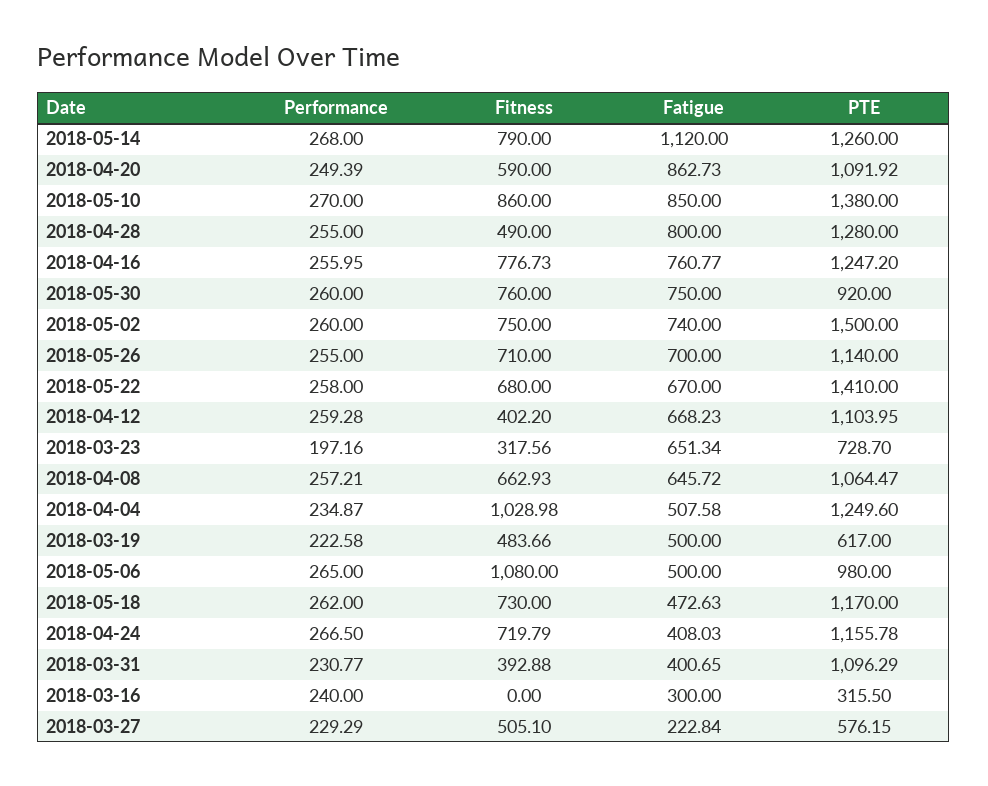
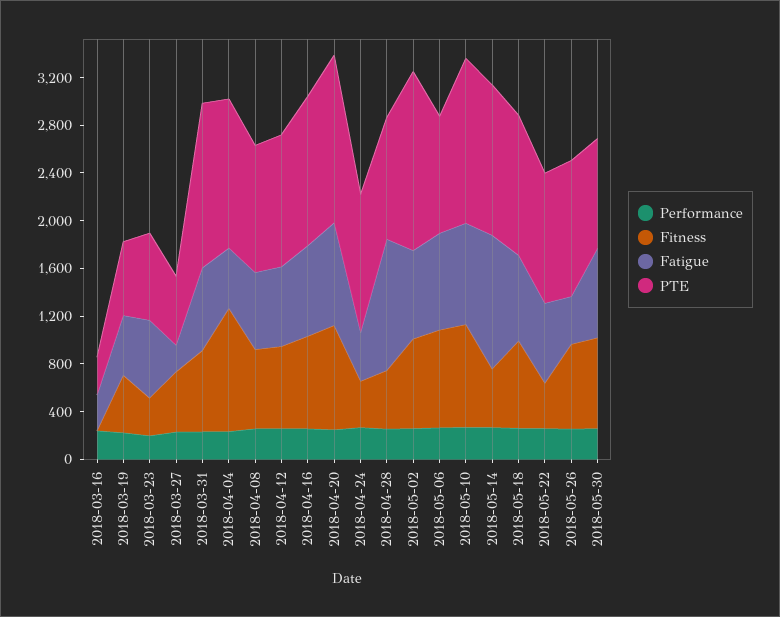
  {
    "Performance": {
      "2018-05-14": 268,
      "2018-04-20": 249.39,
      "2018-05-10": 270,
      "2018-04-28": 255,
      "2018-04-16": 255.95,
      "2018-05-30": 260,
      "2018-05-02": 260,
      "2018-05-26": 255,
      "2018-05-22": 258,
      "2018-04-12": 259.28,
      "2018-03-23": 197.16,
      "2018-04-08": 257.21,
      "2018-04-04": 234.87,
      "2018-03-19": 222.58,
      "2018-05-06": 265,
      "2018-05-18": 262,
      "2018-04-24": 266.5,
      "2018-03-31": 230.77,
      "2018-03-16": 240,
      "2018-03-27": 229.29
    },
    "Fitness": {
-     "2018-05-14": 790,
+     "2018-05-14": 500,
-     "2018-04-20": 590,
+     "2018-04-20": 900,
      "2018-05-10": 860,
      "2018-04-28": 490,
      "2018-04-16": 776.73,
      "2018-05-30": 760,
      "2018-05-02": 750,
      "2018-05-26": 710,
-     "2018-05-22": 680,
+     "2018-05-22": 400,
-     "2018-04-12": 402.2,
+     "2018-04-12": 700,
      "2018-03-23": 317.56,
      "2018-04-08": 662.93,
      "2018-04-04": 1028.98,
      "2018-03-19": 483.66,
-     "2018-05-06": 1080,
+     "2018-05-06": 800,
      "2018-05-18": 730,
-     "2018-04-24": 719.79,
+     "2018-04-24": 400,
-     "2018-03-31": 392.88,
+     "2018-03-31": 700,
      "2018-03-16": 0,
      "2018-03-27": 505.1
    },
    "Fatigue": {
      "2018-05-14": 1120,
      "2018-04-20": 862.73,
      "2018-05-10": 850,
-     "2018-04-28": 800,
+     "2018-04-28": 1100,
      "2018-04-16": 760.77,
      "2018-05-30": 750,
      "2018-05-02": 740,
-     "2018-05-26": 700,
+     "2018-05-26": 400,
      "2018-05-22": 670,
      "2018-04-12": 668.23,
      "2018-03-23": 651.34,
      "2018-04-08": 645.72,
      "2018-04-04": 507.58,
      "2018-03-19": 500,
-     "2018-05-06": 500,
+     "2018-05-06": 800,
-     "2018-05-18": 472.63,
+     "2018-05-18": 700,
      "2018-04-24": 408.03,
-     "2018-03-31": 400.65,
+     "2018-03-31": 700,
      "2018-03-16": 300,
      "2018-03-27": 222.84
    },
    "PTE": {
      "2018-05-14": 1260,
-     "2018-04-20": 1091.92,
+     "2018-04-20": 1400,
      "2018-05-10": 1380,
-     "2018-04-28": 1280,
+     "2018-04-28": 1000,
      "2018-04-16": 1247.2,
      "2018-05-30": 920,
      "2018-05-02": 1500,
      "2018-05-26": 1140,
-     "2018-05-22": 1410,
+     "2018-05-22": 1100,
      "2018-04-12": 1103.95,
      "2018-03-23": 728.7,
      "2018-04-08": 1064.47,
      "2018-04-04": 1249.6,
      "2018-03-19": 617,
      "2018-05-06": 980,
      "2018-05-18": 1170,
      "2018-04-24": 1155.78,
-     "2018-03-31": 1096.29,
+     "2018-03-31": 1400,
      "2018-03-16": 315.5,
      "2018-03-27": 576.15
    }
  }

